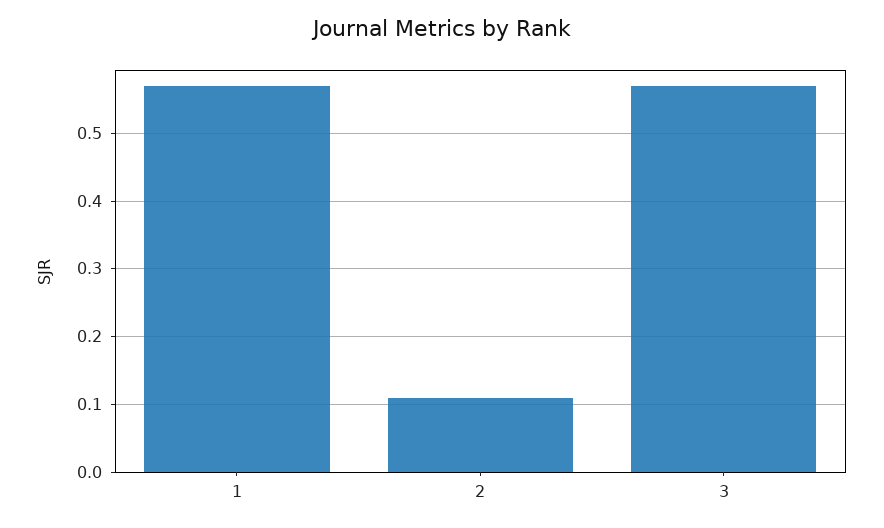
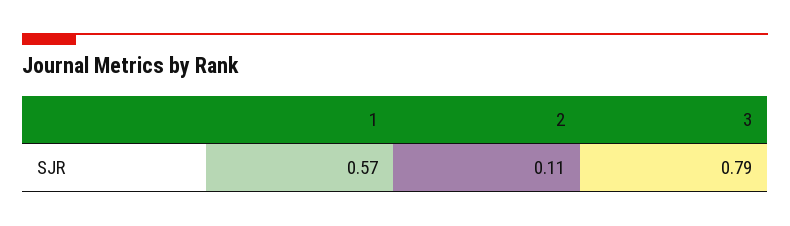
  {
    "1": 0.57,
    "2": 0.11,
-   "3": 0.57
+   "3": 0.79
  }

